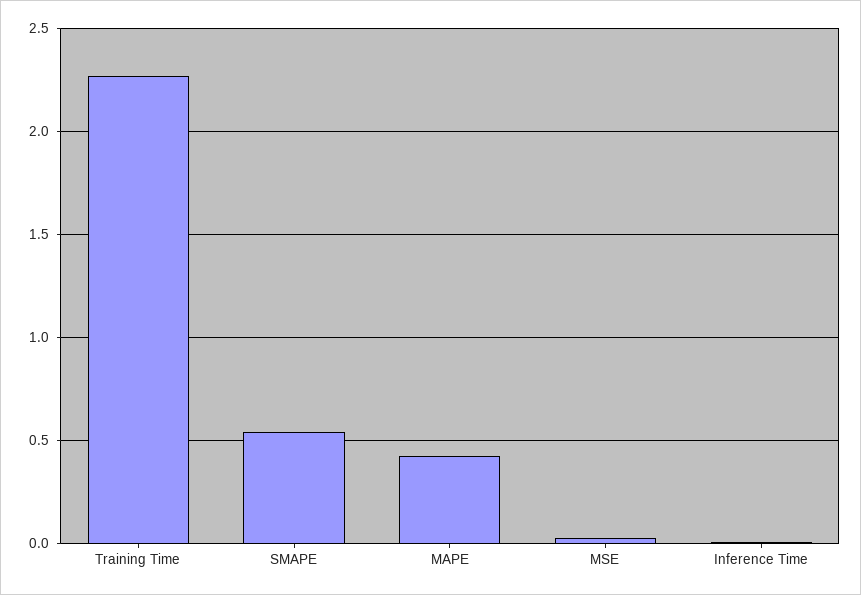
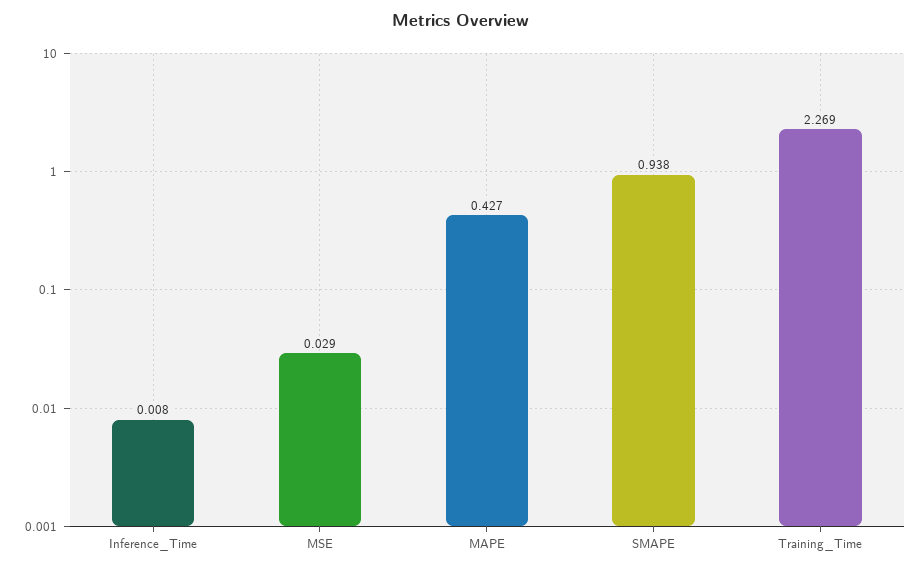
  {
    "Training Time": 2.269,
-   "SMAPE": 0.55,
+   "SMAPE": 0.938,
    "MAPE": 0.427,
    "MSE": 0.029,
    "Inference Time": 0.008
  }

